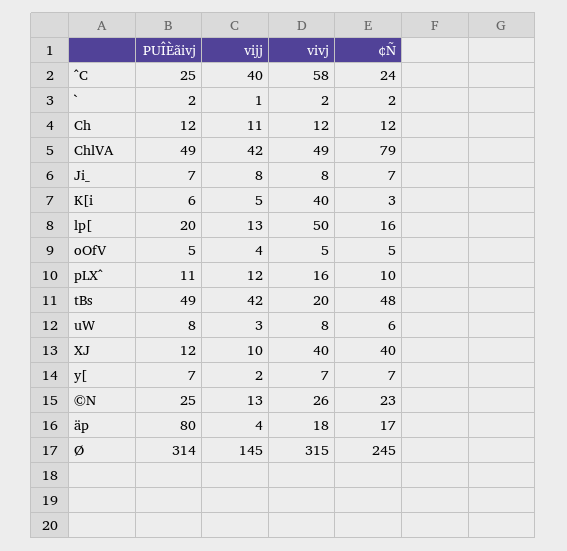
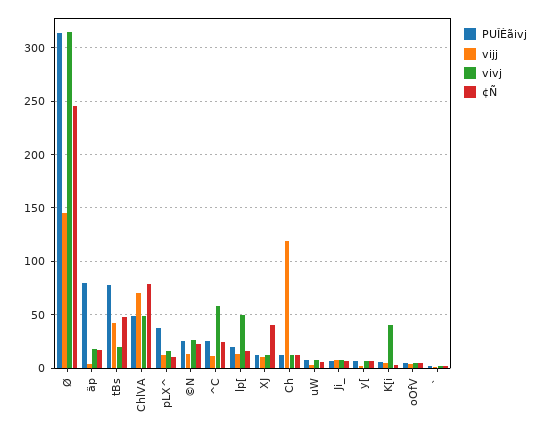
  {
    "PUÎÈãivj": {
      "^C": 25,
      "`": 2,
      "Ch": 12,
      "ChlVA": 49,
      "Ji_": 7,
      "K[i": 6,
      "lp[": 20,
      "oOfV": 5,
-     "pLX^": 11,
+     "pLX^": 40,
-     "tBs": 49,
+     "tBs": 80,
      "uW": 8,
      "XJ": 12,
      "y[": 7,
      "©N": 25,
      "äp": 80,
      "Ø": 314
    },
    "vijj": {
-     "^C": 40,
+     "^C": 10,
      "`": 1,
-     "Ch": 11,
+     "Ch": 120,
-     "ChlVA": 42,
+     "ChlVA": 70,
      "Ji_": 8,
      "K[i": 5,
      "lp[": 13,
      "oOfV": 4,
      "pLX^": 12,
      "tBs": 42,
      "uW": 3,
      "XJ": 10,
      "y[": 2,
      "©N": 13,
      "äp": 4,
      "Ø": 145
    },
    "vivj": {
      "^C": 58,
      "`": 2,
      "Ch": 12,
      "ChlVA": 49,
      "Ji_": 8,
      "K[i": 40,
      "lp[": 50,
      "oOfV": 5,
      "pLX^": 16,
      "tBs": 20,
      "uW": 8,
-     "XJ": 40,
+     "XJ": 10,
      "y[": 7,
      "©N": 26,
      "äp": 18,
      "Ø": 315
    },
    "¢Ñ": {
      "^C": 24,
      "`": 2,
      "Ch": 12,
      "ChlVA": 79,
      "Ji_": 7,
      "K[i": 3,
      "lp[": 16,
      "oOfV": 5,
      "pLX^": 10,
      "tBs": 48,
      "uW": 6,
      "XJ": 40,
      "y[": 7,
      "©N": 23,
      "äp": 17,
      "Ø": 245
    }
  }

